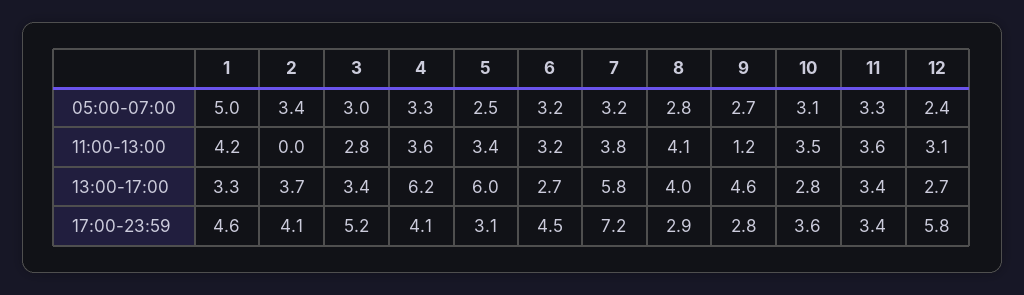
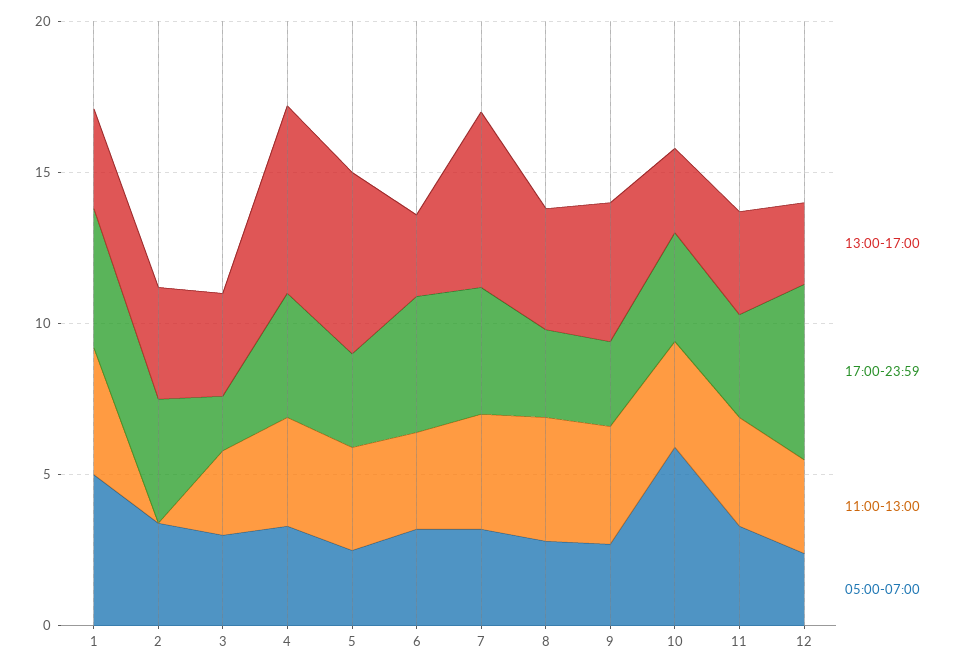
  {
    "05:00-07:00": {
      "1": 5,
      "2": 3.4,
      "3": 3,
      "4": 3.3,
      "5": 2.5,
      "6": 3.2,
      "7": 3.2,
      "8": 2.8,
      "9": 2.7,
-     "10": 3.1,
+     "10": 6,
      "11": 3.3,
      "12": 2.4
    },
    "11:00-13:00": {
      "1": 4.2,
      "2": 0,
      "3": 2.8,
      "4": 3.6,
      "5": 3.4,
      "6": 3.2,
      "7": 3.8,
      "8": 4.1,
-     "9": 1.2,
+     "9": 4,
      "10": 3.5,
      "11": 3.6,
      "12": 3.1
    },
    "13:00-17:00": {
      "1": 3.3,
      "2": 3.7,
      "3": 3.4,
      "4": 6.2,
      "5": 6,
      "6": 2.7,
      "7": 5.8,
      "8": 4,
      "9": 4.6,
      "10": 2.8,
      "11": 3.4,
      "12": 2.7
    },
    "17:00-23:59": {
      "1": 4.6,
      "2": 4.1,
-     "3": 5.2,
+     "3": 2,
      "4": 4.1,
      "5": 3.1,
      "6": 4.5,
-     "7": 7.2,
+     "7": 4,
      "8": 2.9,
      "9": 2.8,
      "10": 3.6,
      "11": 3.4,
      "12": 5.8
    }
  }

